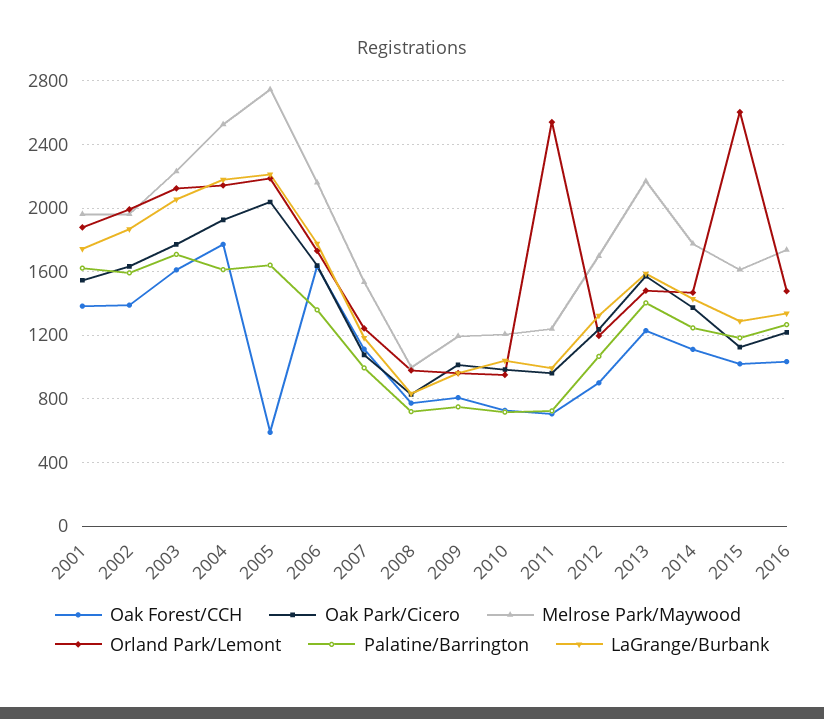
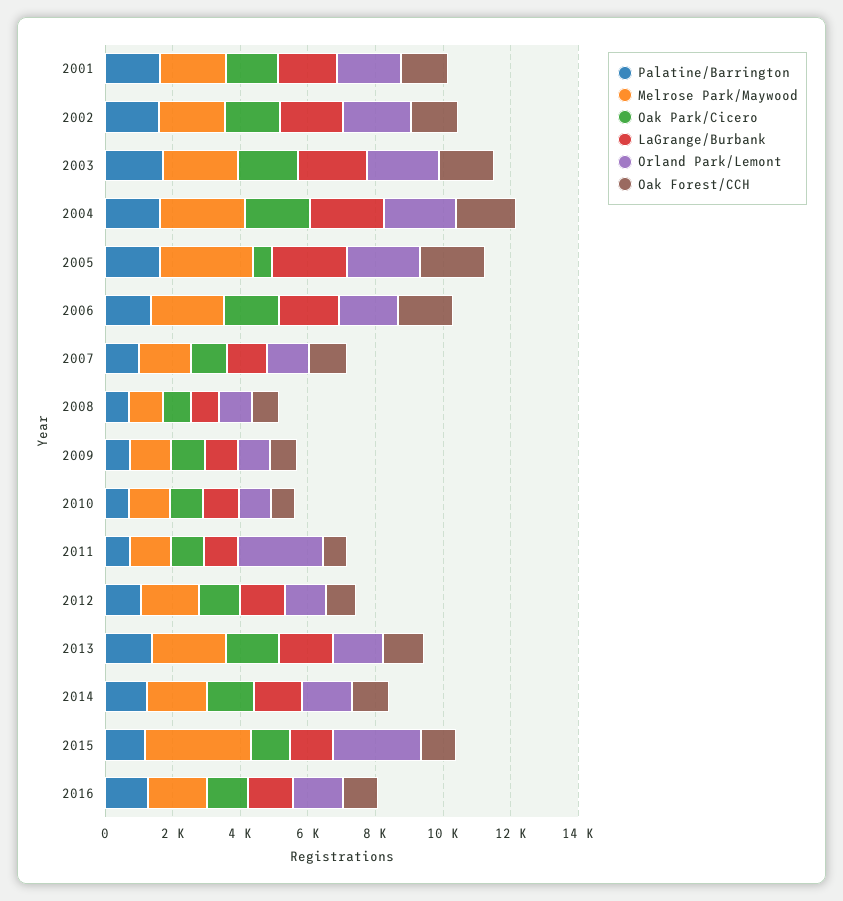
  {
    "Oak Forest/CCH": {
      "2001": 1400,
      "2002": 1400,
      "2003": 1600,
      "2004": 1750,
-     "2005": 600,
+     "2005": 2000,
      "2006": 1650,
      "2007": 1100,
      "2008": 750,
      "2009": 800,
      "2010": 750,
      "2011": 700,
      "2012": 900,
      "2013": 1250,
      "2014": 1100,
      "2015": 1000,
      "2016": 1050
    },
    "Oak Park/Cicero": {
      "2001": 1550,
      "2002": 1650,
      "2003": 1750,
      "2004": 1950,
-     "2005": 2050,
+     "2005": 500,
      "2006": 1650,
      "2007": 1100,
      "2008": 850,
      "2009": 1000,
      "2010": 1000,
      "2011": 950,
      "2012": 1250,
      "2013": 1550,
      "2014": 1350,
      "2015": 1150,
      "2016": 1200
    },
    "Melrose Park/Maywood": {
      "2001": 1950,
      "2002": 1950,
      "2003": 2250,
      "2004": 2550,
      "2005": 2750,
      "2006": 2150,
      "2007": 1550,
      "2008": 1000,
      "2009": 1200,
      "2010": 1200,
      "2011": 1250,
      "2012": 1700,
      "2013": 2150,
      "2014": 1800,
-     "2015": 1600,
+     "2015": 3000,
      "2016": 1750
    },
    "Orland Park/Lemont": {
      "2001": 1900,
      "2002": 2000,
      "2003": 2100,
      "2004": 2150,
      "2005": 2200,
      "2006": 1750,
      "2007": 1250,
      "2008": 1000,
      "2009": 950,
      "2010": 950,
      "2011": 2550,
      "2012": 1200,
      "2013": 1500,
      "2014": 1450,
      "2015": 2600,
      "2016": 1500
    },
    "Palatine/Barrington": {
      "2001": 1600,
      "2002": 1600,
      "2003": 1700,
      "2004": 1600,
      "2005": 1650,
      "2006": 1350,
      "2007": 1000,
      "2008": 700,
      "2009": 750,
      "2010": 700,
      "2011": 750,
      "2012": 1050,
      "2013": 1400,
      "2014": 1250,
      "2015": 1200,
      "2016": 1250
    },
    "LaGrange/Burbank": {
      "2001": 1750,
      "2002": 1850,
      "2003": 2050,
      "2004": 2200,
      "2005": 2200,
      "2006": 1800,
      "2007": 1200,
      "2008": 850,
      "2009": 950,
      "2010": 1050,
      "2011": 1000,
      "2012": 1300,
      "2013": 1600,
      "2014": 1450,
      "2015": 1300,
      "2016": 1350
    }
  }

